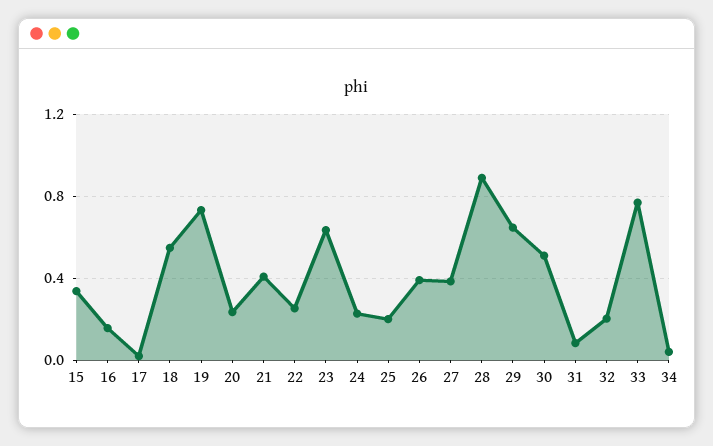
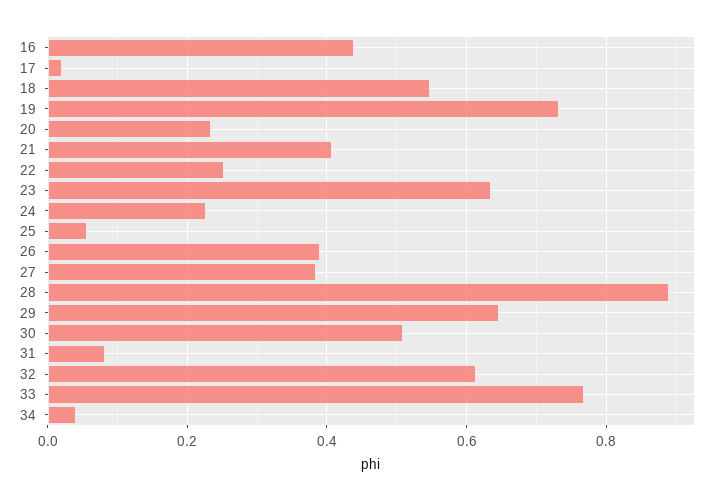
  {
-   "15": 0.35,
-   "16": 0.15,
+   "16": 0.44,
    "17": 0.02,
    "18": 0.54,
    "19": 0.74,
    "20": 0.24,
    "21": 0.4,
    "22": 0.26,
    "23": 0.64,
    "24": 0.22,
-   "25": 0.2,
+   "25": 0.06,
    "26": 0.4,
    "27": 0.38,
    "28": 0.88,
    "29": 0.64,
    "30": 0.5,
    "31": 0.08,
-   "32": 0.2,
+   "32": 0.62,
    "33": 0.76,
    "34": 0.04
  }

